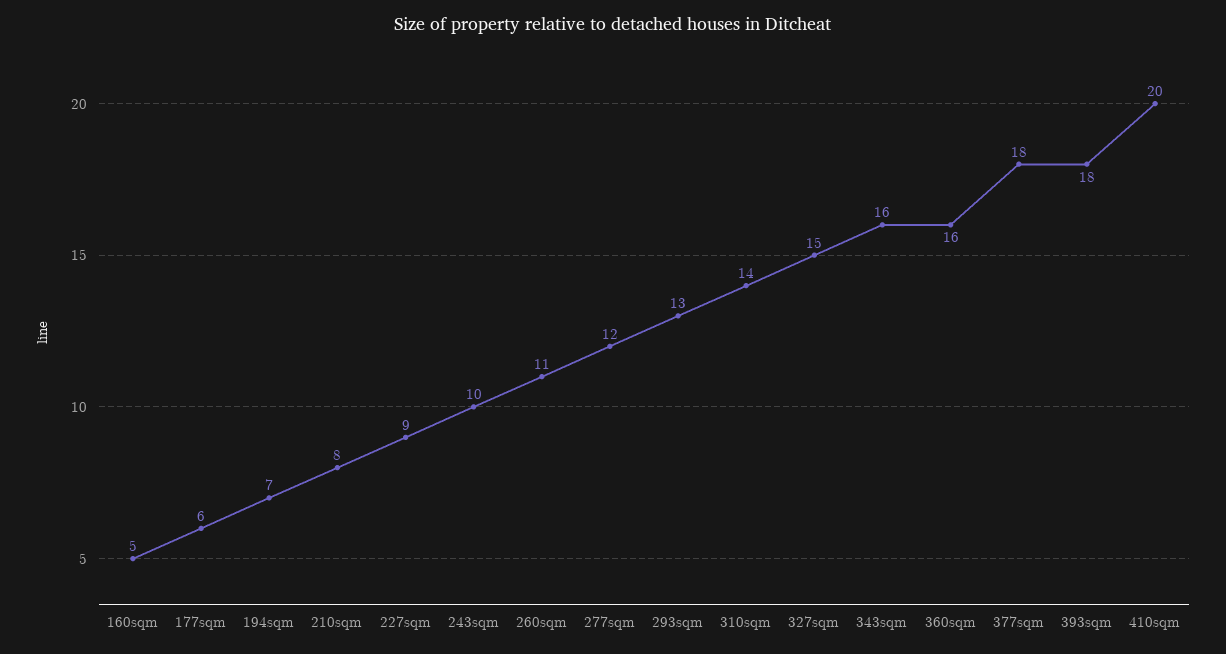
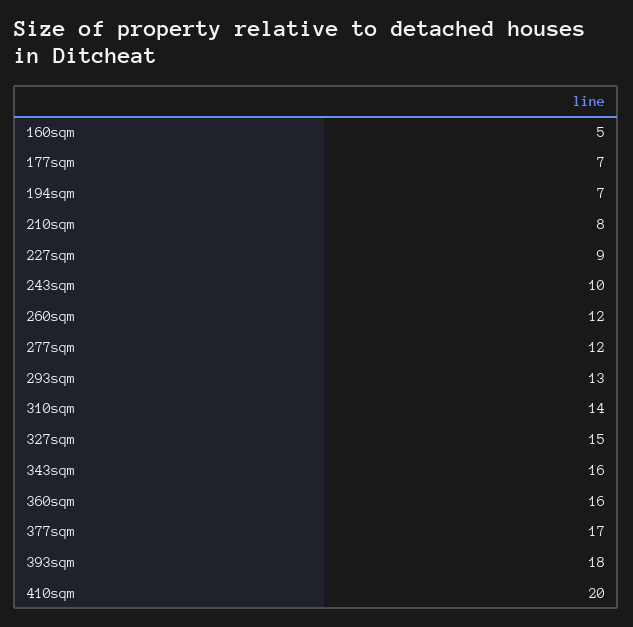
  {
    "160sqm": 5,
-   "177sqm": 6,
+   "177sqm": 7,
    "194sqm": 7,
    "210sqm": 8,
    "227sqm": 9,
    "243sqm": 10,
-   "260sqm": 11,
+   "260sqm": 12,
    "277sqm": 12,
    "293sqm": 13,
    "310sqm": 14,
    "327sqm": 15,
    "343sqm": 16,
    "360sqm": 16,
-   "377sqm": 18,
+   "377sqm": 17,
    "393sqm": 18,
    "410sqm": 20
  }

